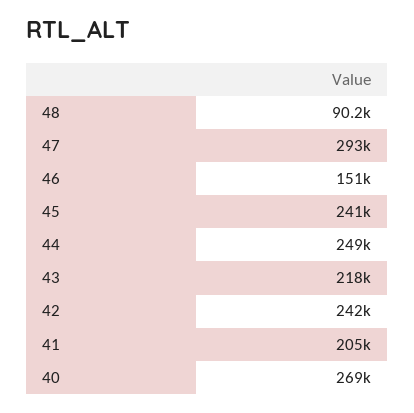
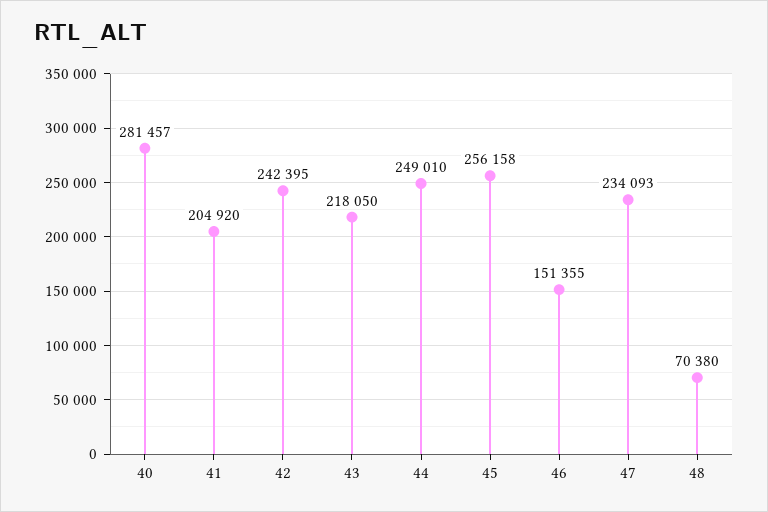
  {
-   "48": 90200,
+   "48": 70380,
-   "47": 293000,
+   "47": 234093,
    "46": 151355,
-   "45": 241000,
+   "45": 256158,
    "44": 249010,
    "43": 218050,
    "42": 242395,
    "41": 204920,
-   "40": 269000
+   "40": 281457
  }

